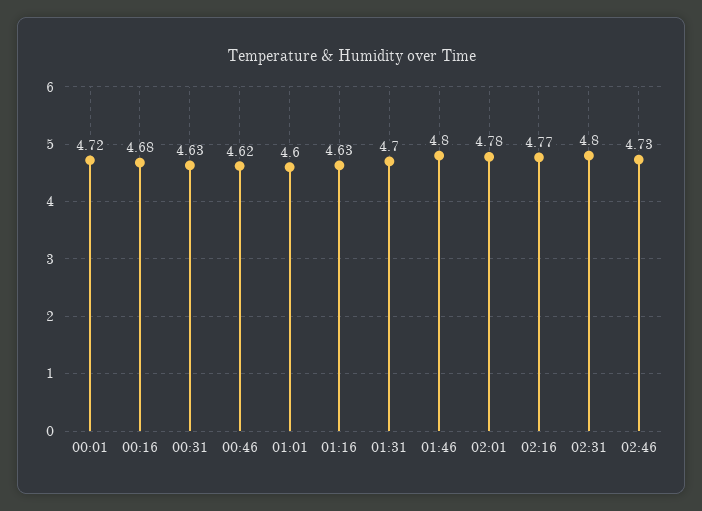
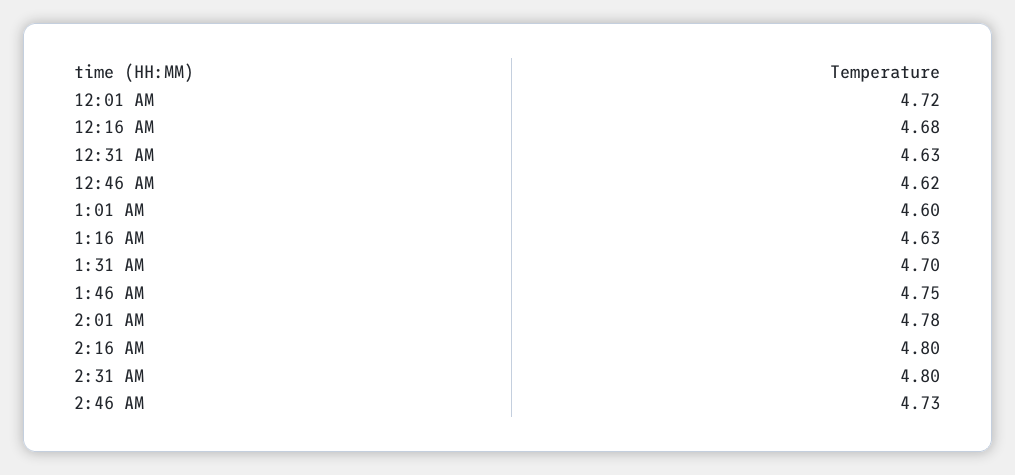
  {
    "00:01": 4.72,
    "00:16": 4.68,
    "00:31": 4.63,
    "00:46": 4.62,
    "01:01": 4.6,
    "01:16": 4.63,
    "01:31": 4.7,
-   "01:46": 4.8,
+   "01:46": 4.75,
    "02:01": 4.78,
-   "02:16": 4.77,
+   "02:16": 4.8,
    "02:31": 4.8,
    "02:46": 4.73
  }

